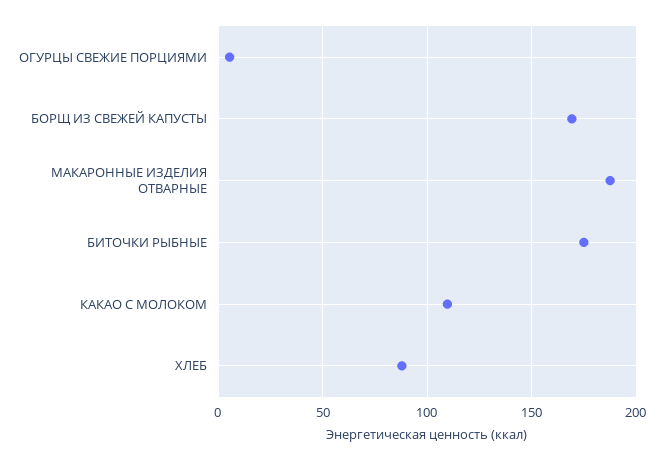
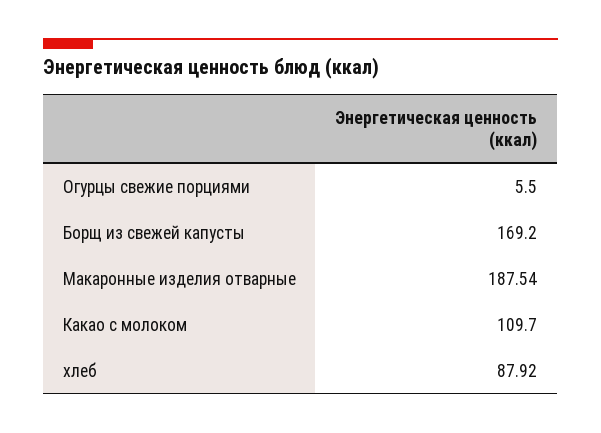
  {
    "ОГУРЦЫ СВЕЖИЕ ПОРЦИЯМИ": 5.5,
    "БОРЩ ИЗ СВЕЖЕЙ КАПУСТЫ": 169.2,
    "МАКАРОННЫЕ ИЗДЕЛИЯ ОТВАРНЫЕ": 187.54,
-   "БИТОЧКИ РЫБНЫЕ": 175,
    "КАКАО С МОЛОКОМ": 109.7,
    "ХЛЕБ": 87.92
  }

